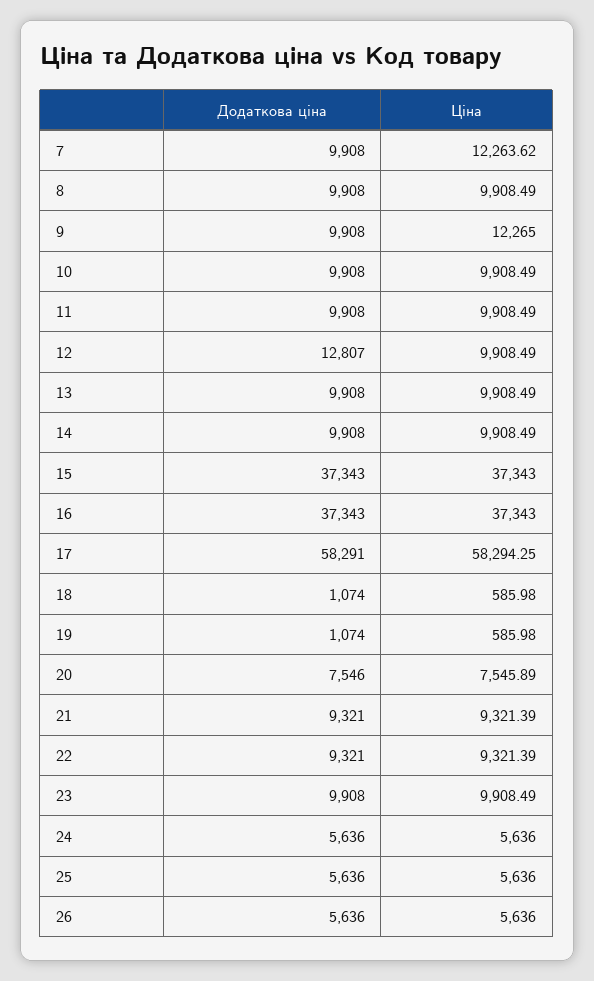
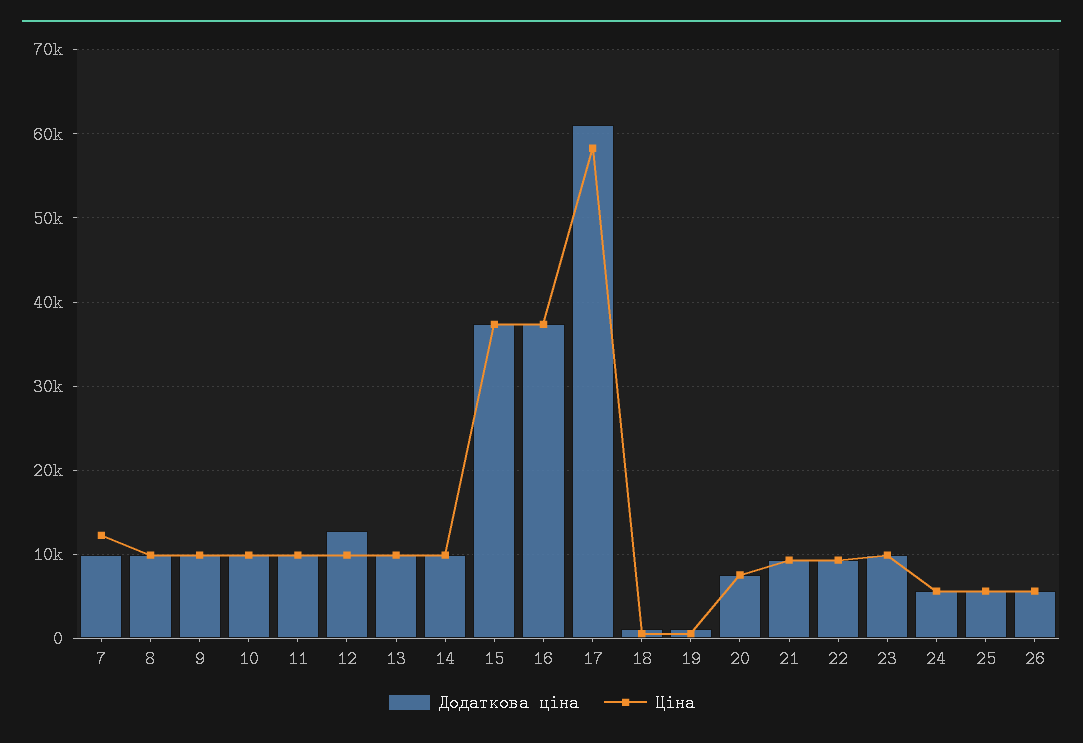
  {
    "Додаткова ціна": {
      "7": 9908,
      "8": 9908,
      "9": 9908,
      "10": 9908,
      "11": 9908,
      "12": 12807,
      "13": 9908,
      "14": 9908,
      "15": 37343,
      "16": 37343,
-     "17": 58291,
+     "17": 61000,
      "18": 1074,
      "19": 1074,
      "20": 7546,
      "21": 9321,
      "22": 9321,
      "23": 9908,
      "24": 5636,
      "25": 5636,
      "26": 5636
    },
    "Ціна": {
      "7": 12263.62,
      "8": 9908.49,
-     "9": 12265,
+     "9": 10000,
      "10": 9908.49,
      "11": 9908.49,
      "12": 9908.49,
      "13": 9908.49,
      "14": 9908.49,
      "15": 37343,
      "16": 37343,
      "17": 58294.25,
      "18": 585.98,
      "19": 585.98,
      "20": 7545.89,
      "21": 9321.39,
      "22": 9321.39,
      "23": 9908.49,
      "24": 5636,
      "25": 5636,
      "26": 5636
    }
  }

